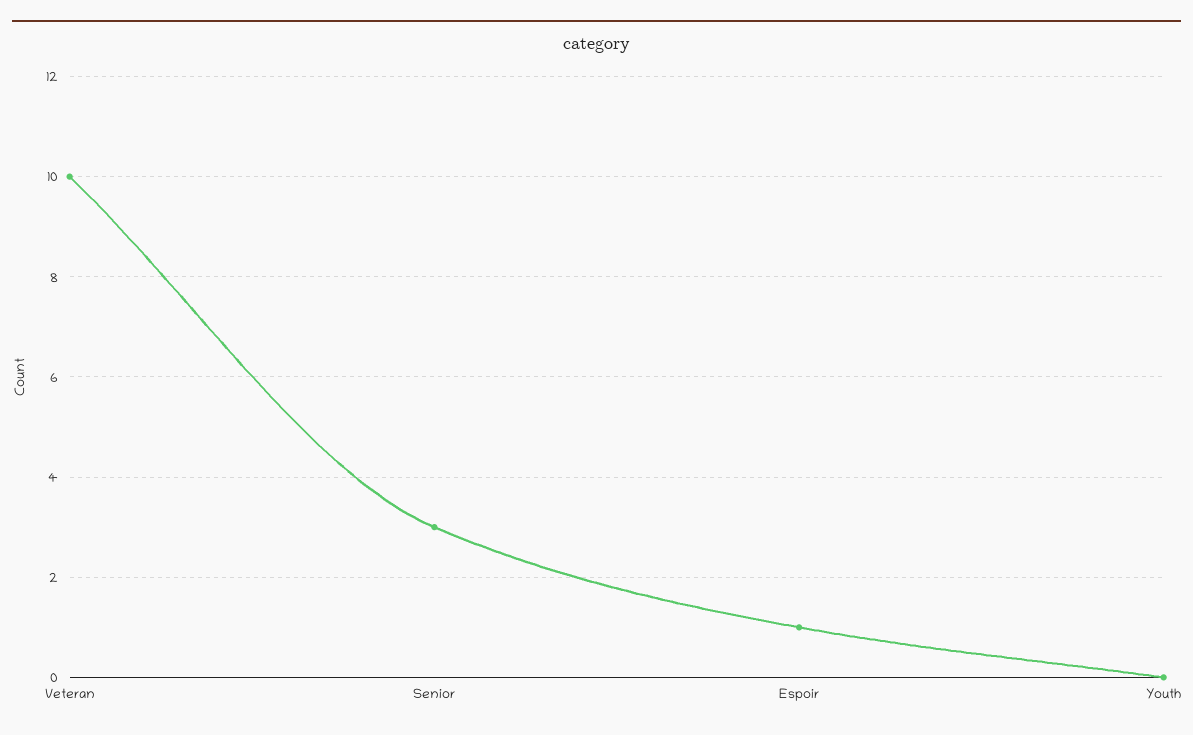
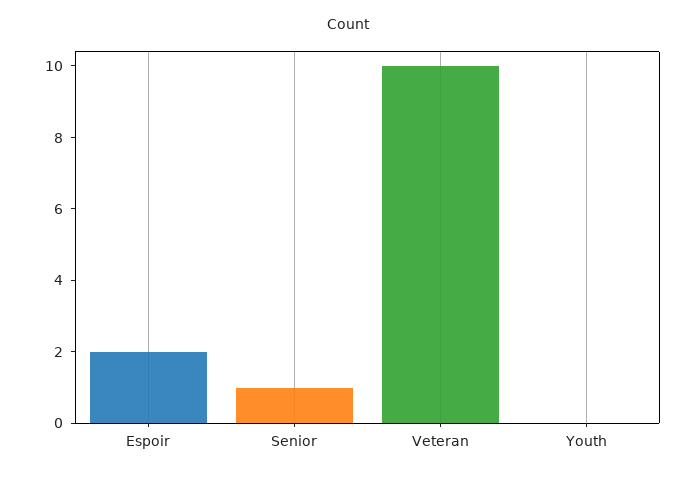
  {
    "Veteran": 10,
-   "Senior": 3,
+   "Senior": 1,
-   "Espoir": 1,
+   "Espoir": 2,
    "Youth": 0
  }

